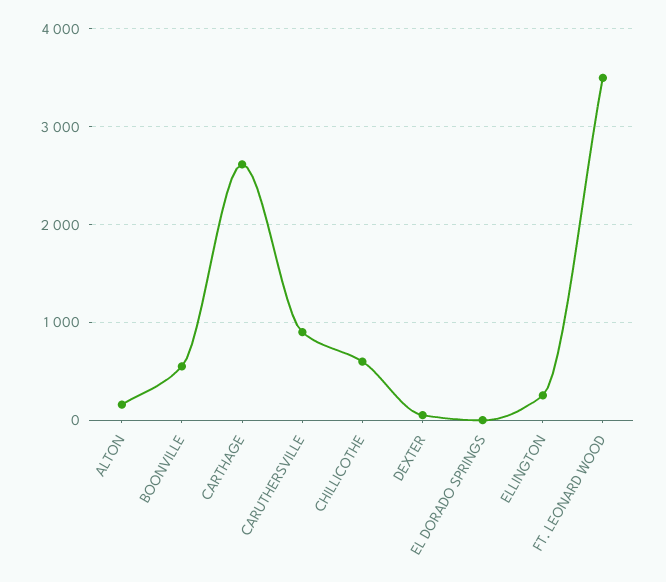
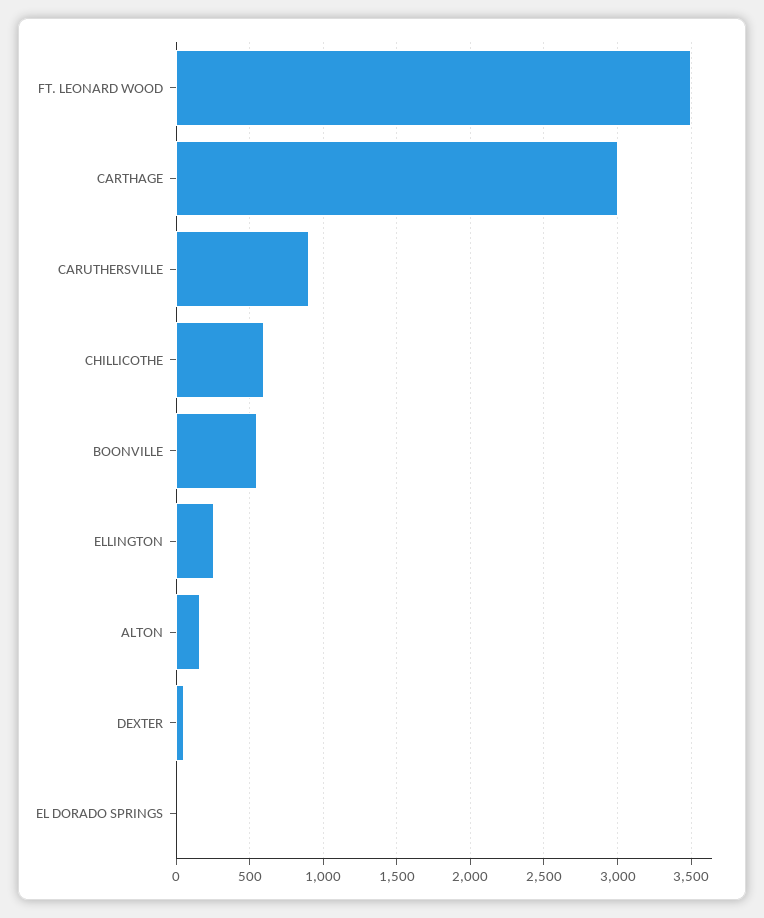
  {
    "ALTON": 150,
    "BOONVILLE": 550,
-   "CARTHAGE": 2600,
+   "CARTHAGE": 3000,
    "CARUTHERSVILLE": 900,
    "CHILLICOTHE": 600,
    "DEXTER": 50,
    "EL DORADO SPRINGS": 0,
    "ELLINGTON": 250,
    "FT. LEONARD WOOD": 3500
  }

